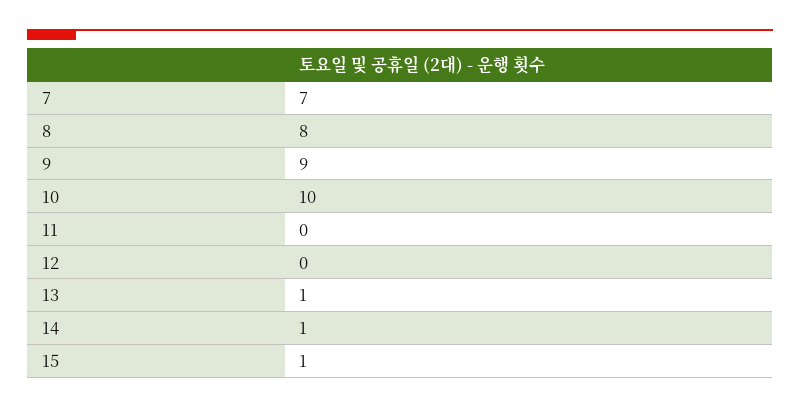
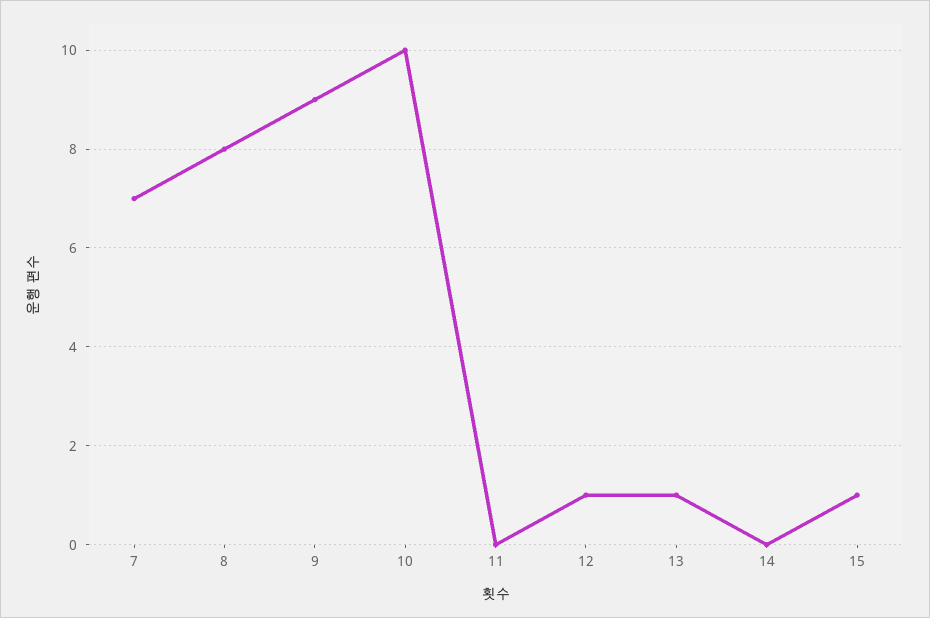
  {
    "7": 7,
    "8": 8,
    "9": 9,
    "10": 10,
    "11": 0,
-   "12": 0,
+   "12": 1,
    "13": 1,
-   "14": 1,
+   "14": 0,
    "15": 1
  }

